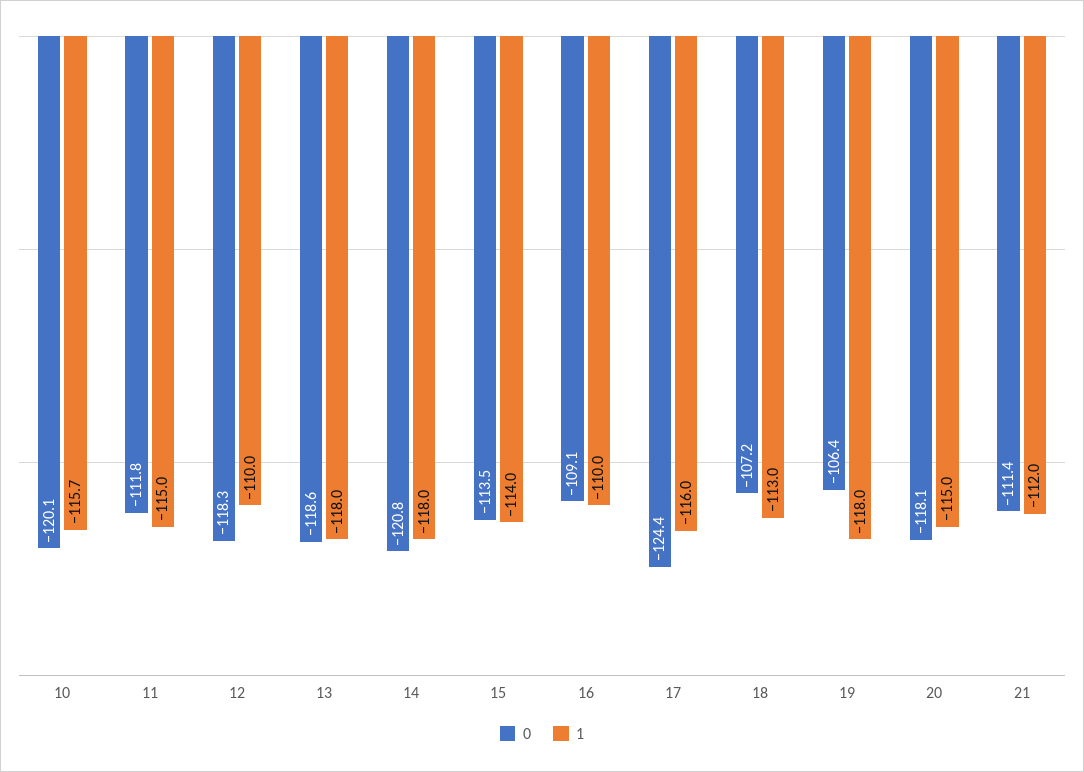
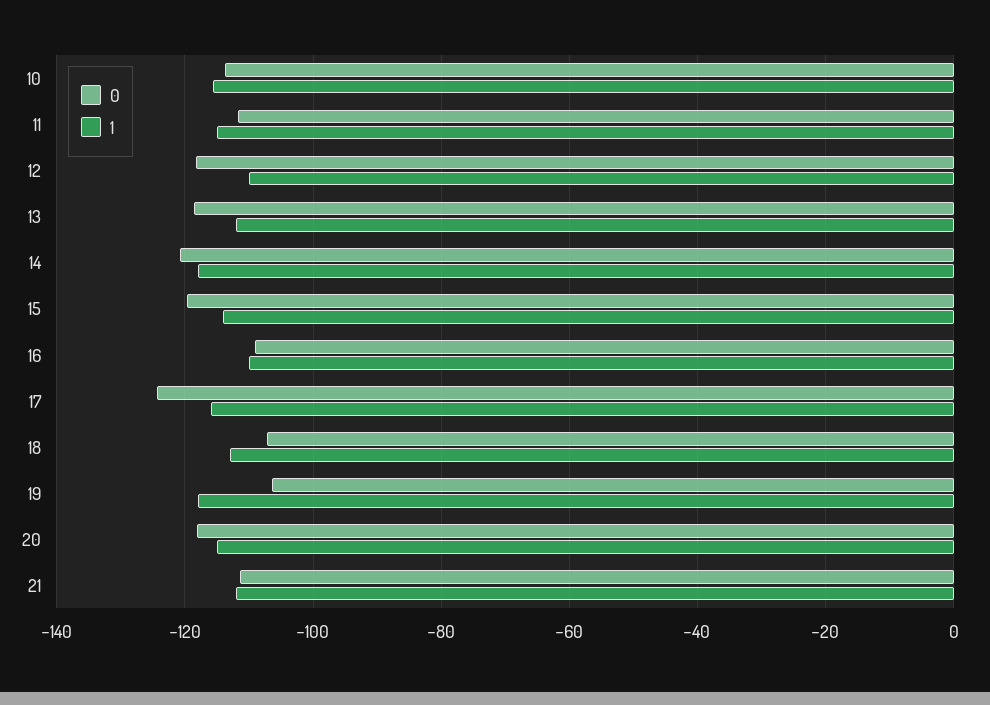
  {
    "0": {
-     "10": -120.1,
+     "10": -114,
      "11": -111.8,
      "12": -118.3,
      "13": -118.6,
      "14": -120.8,
-     "15": -113.5,
+     "15": -120,
      "16": -109.1,
      "17": -124.4,
      "18": -107.2,
      "19": -106.4,
      "20": -118.1,
      "21": -111.4
    },
    "1": {
      "10": -115.7,
      "11": -115,
      "12": -110,
-     "13": -118,
+     "13": -112,
      "14": -118,
      "15": -114,
      "16": -110,
      "17": -116,
      "18": -113,
      "19": -118,
      "20": -115,
      "21": -112
    }
  }

